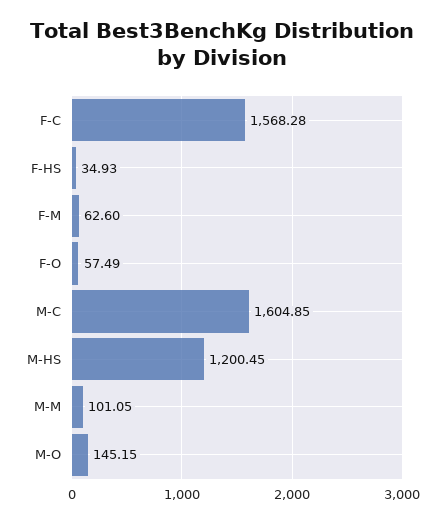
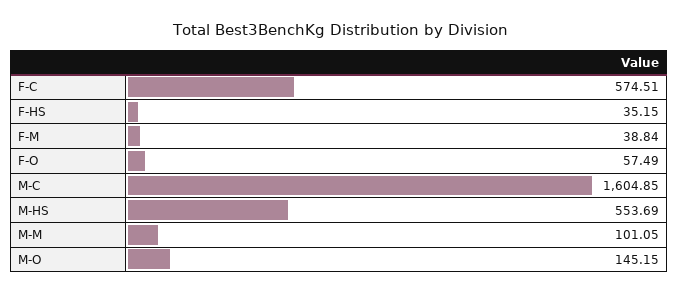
  {
-   "F-C": 1568.28,
+   "F-C": 574.51,
-   "F-HS": 34.93,
+   "F-HS": 35.15,
-   "F-M": 62.6,
+   "F-M": 38.84,
    "F-O": 57.49,
    "M-C": 1604.85,
-   "M-HS": 1200.45,
+   "M-HS": 553.69,
    "M-M": 101.05,
    "M-O": 145.15
  }

